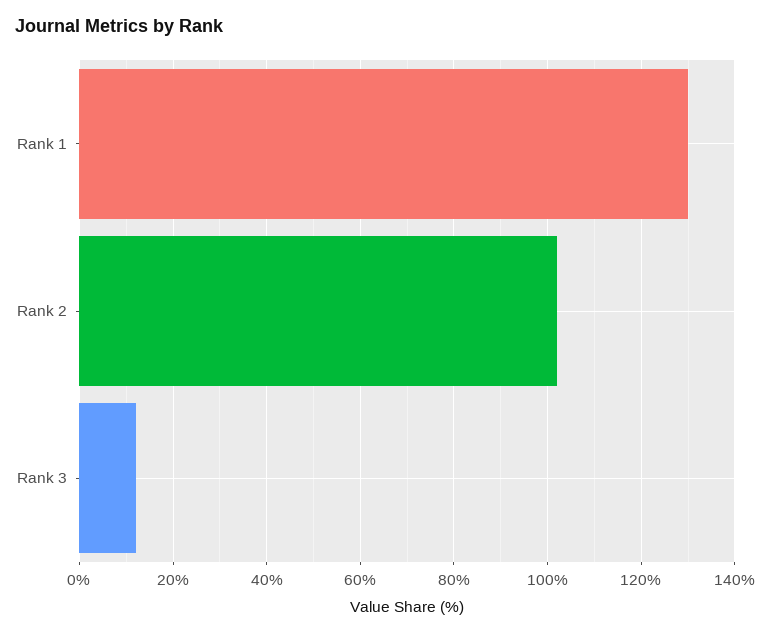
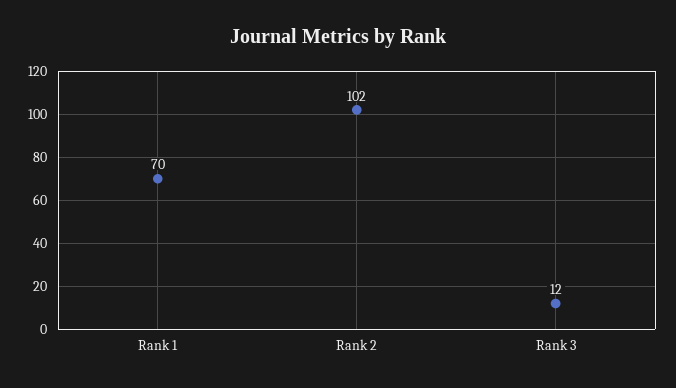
  {
-   "Rank 1": 130,
+   "Rank 1": 70,
    "Rank 2": 102,
    "Rank 3": 12
  }

